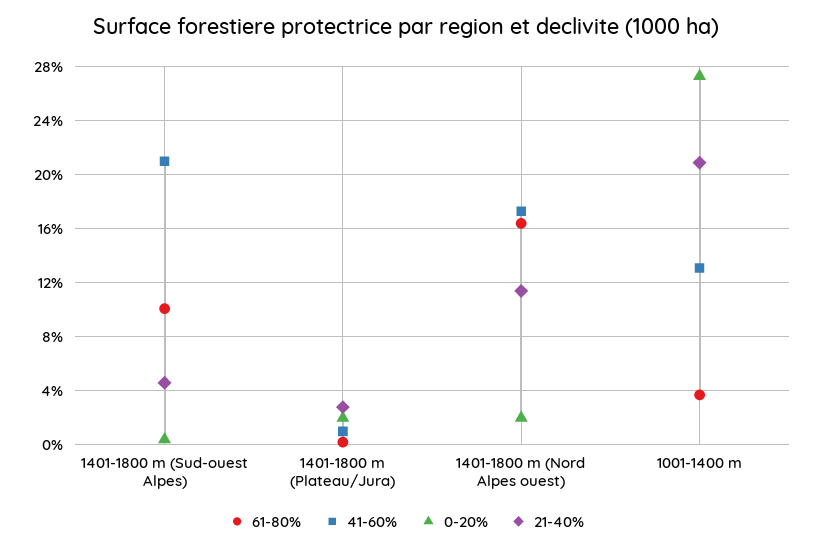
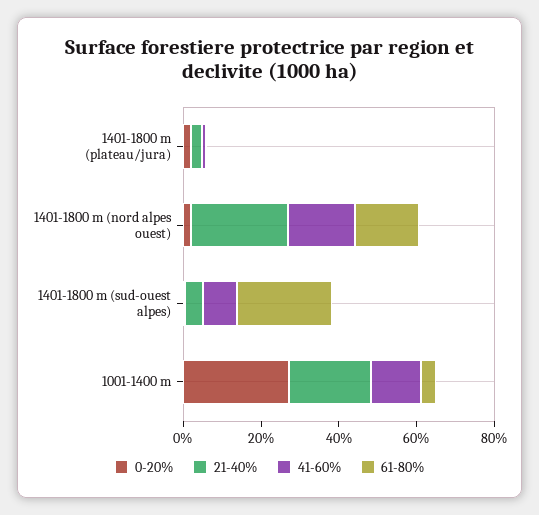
  {
    "61-80%": {
-     "1401-1800 m (Sud-ouest Alpes)": 10,
+     "1401-1800 m (Sud-ouest Alpes)": 25,
      "1401-1800 m (Plateau/Jura)": 0,
      "1401-1800 m (Nord Alpes ouest)": 16.5,
      "1001-1400 m": 3.5
    },
    "41-60%": {
-     "1401-1800 m (Sud-ouest Alpes)": 21,
+     "1401-1800 m (Sud-ouest Alpes)": 10,
      "1401-1800 m (Plateau/Jura)": 1,
      "1401-1800 m (Nord Alpes ouest)": 17.5,
      "1001-1400 m": 13
    },
    "0-20%": {
      "1401-1800 m (Sud-ouest Alpes)": 0.5,
      "1401-1800 m (Plateau/Jura)": 2,
      "1401-1800 m (Nord Alpes ouest)": 2,
      "1001-1400 m": 27.5
    },
    "21-40%": {
      "1401-1800 m (Sud-ouest Alpes)": 4.5,
      "1401-1800 m (Plateau/Jura)": 3,
-     "1401-1800 m (Nord Alpes ouest)": 11.5,
+     "1401-1800 m (Nord Alpes ouest)": 25,
      "1001-1400 m": 21
    }
  }

